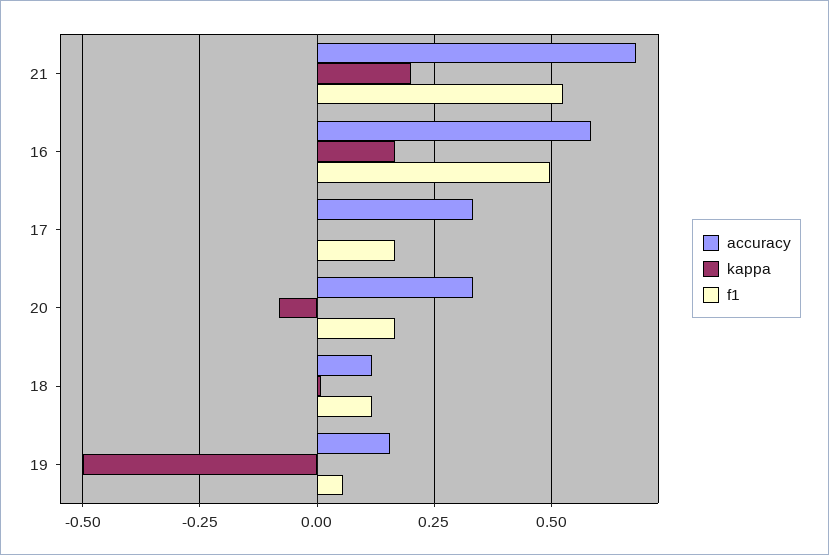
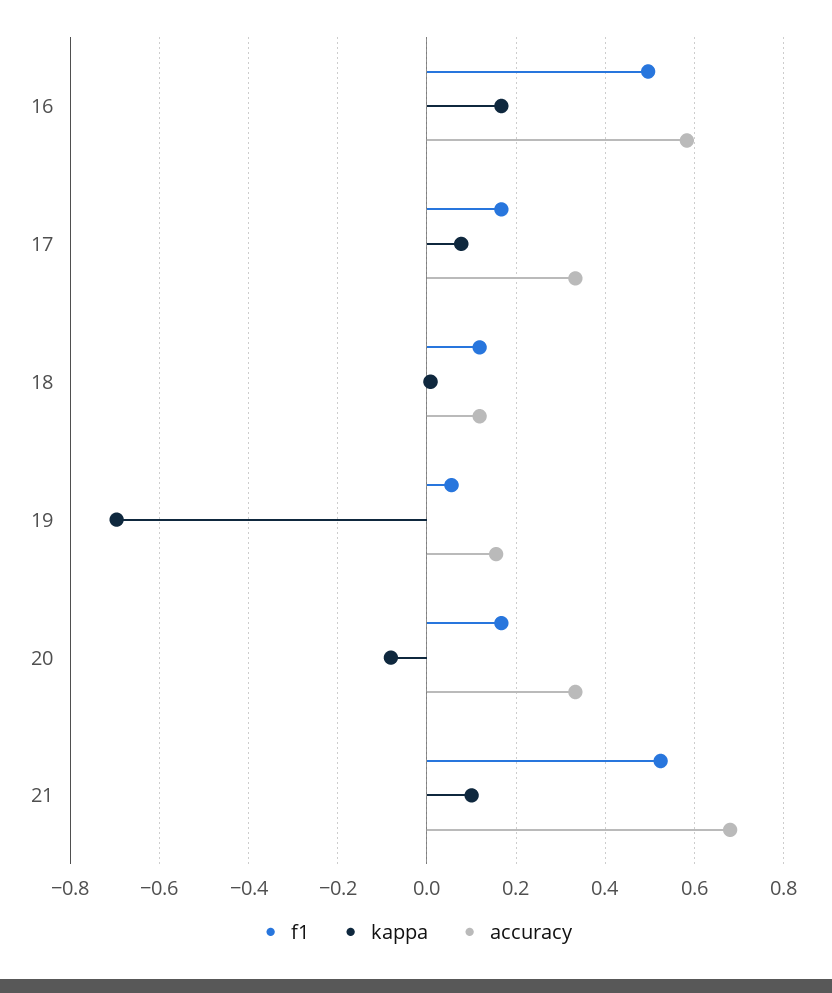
  {
    "accuracy": {
      "21": 0.68,
      "16": 0.58,
      "17": 0.34,
      "20": 0.34,
      "18": 0.12,
      "19": 0.16
    },
    "kappa": {
-     "21": 0.2,
+     "21": 0.1,
      "16": 0.16,
-     "17": 0,
+     "17": 0.08,
      "20": -0.08,
      "18": 0,
-     "19": -0.5
+     "19": -0.7
    },
    "f1": {
      "21": 0.52,
      "16": 0.5,
      "17": 0.16,
      "20": 0.16,
      "18": 0.12,
      "19": 0.06
    }
  }

